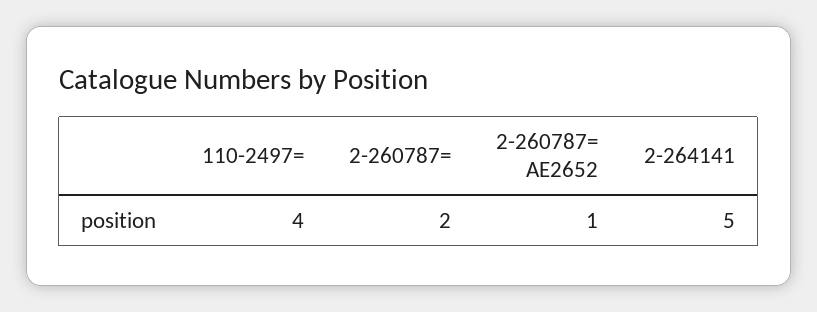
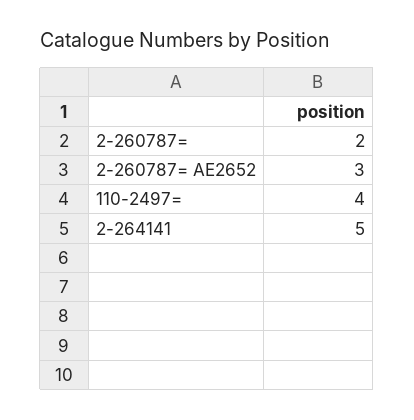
  {
    "110-2497=": 4,
    "2-260787=": 2,
-   "2-260787= AE2652": 1,
+   "2-260787= AE2652": 3,
    "2-264141": 5
  }

